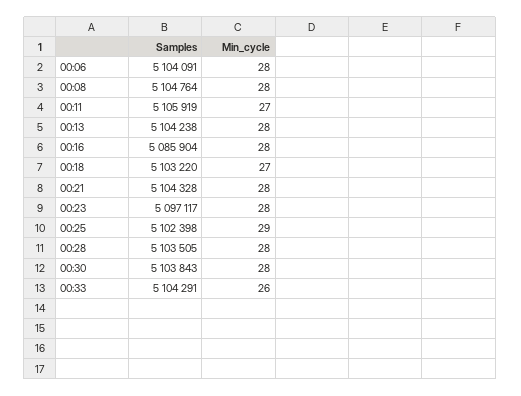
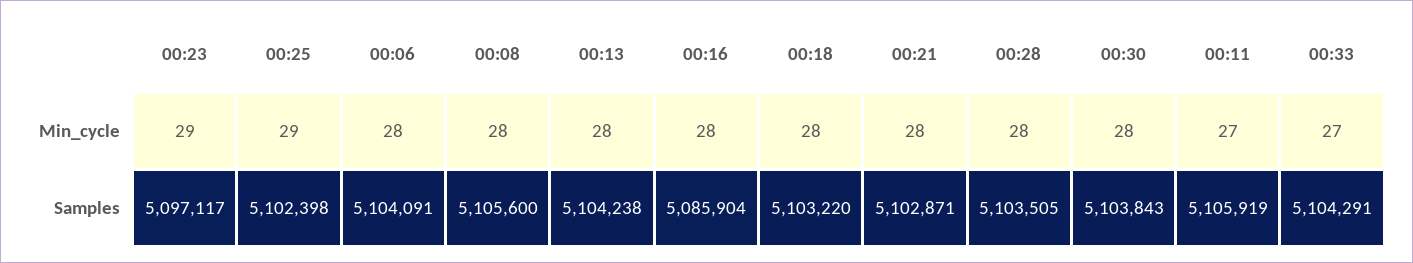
  {
    "Samples": {
      "00:06": 5104091,
-     "00:08": 5104764,
+     "00:08": 5105600,
      "00:11": 5105919,
      "00:13": 5104238,
      "00:16": 5085904,
      "00:18": 5103220,
-     "00:21": 5104328,
+     "00:21": 5102871,
      "00:23": 5097117,
      "00:25": 5102398,
      "00:28": 5103505,
      "00:30": 5103843,
      "00:33": 5104291
    },
    "Min_cycle": {
      "00:06": 28,
      "00:08": 28,
      "00:11": 27,
      "00:13": 28,
      "00:16": 28,
-     "00:18": 27,
+     "00:18": 28,
      "00:21": 28,
-     "00:23": 28,
+     "00:23": 29,
      "00:25": 29,
      "00:28": 28,
      "00:30": 28,
-     "00:33": 26
+     "00:33": 27
    }
  }

